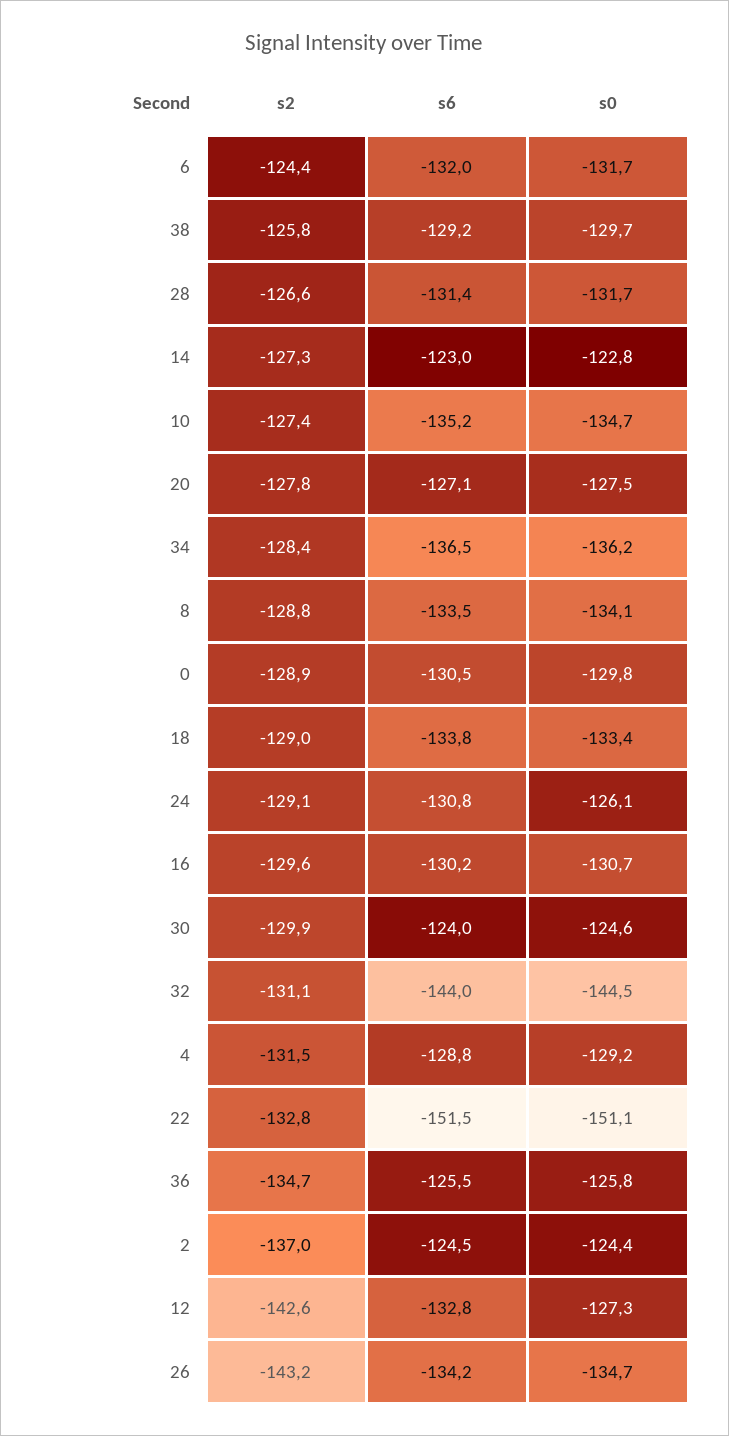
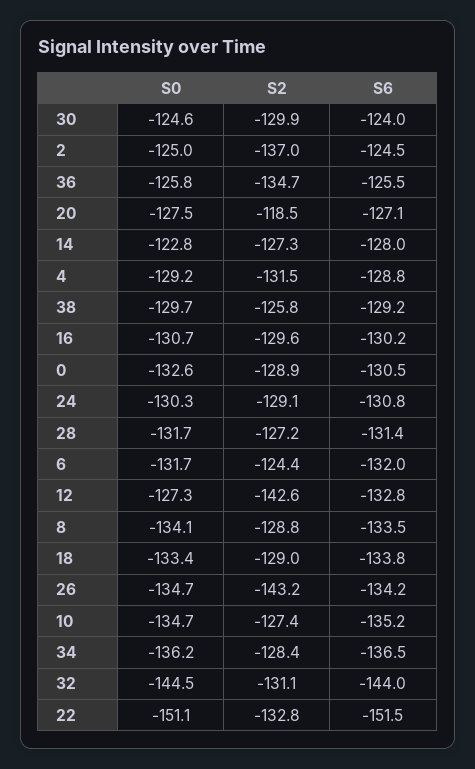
  {
    "s2": {
      "6": -124.4,
      "38": -125.8,
-     "28": -126.6,
+     "28": -127.2,
      "14": -127.3,
      "10": -127.4,
-     "20": -127.8,
+     "20": -118.5,
      "34": -128.4,
      "8": -128.8,
      "0": -128.9,
      "18": -129,
      "24": -129.1,
      "16": -129.6,
      "30": -129.9,
      "32": -131.1,
      "4": -131.5,
      "22": -132.8,
      "36": -134.7,
      "2": -137,
      "12": -142.6,
      "26": -143.2
    },
    "s6": {
      "6": -132,
      "38": -129.2,
      "28": -131.4,
-     "14": -123,
+     "14": -128,
      "10": -135.2,
      "20": -127.1,
      "34": -136.5,
      "8": -133.5,
      "0": -130.5,
      "18": -133.8,
      "24": -130.8,
      "16": -130.2,
      "30": -124,
      "32": -144,
      "4": -128.8,
      "22": -151.5,
      "36": -125.5,
      "2": -124.5,
      "12": -132.8,
      "26": -134.2
    },
    "s0": {
      "6": -131.7,
      "38": -129.7,
      "28": -131.7,
      "14": -122.8,
      "10": -134.7,
      "20": -127.5,
      "34": -136.2,
      "8": -134.1,
-     "0": -129.8,
+     "0": -132.6,
      "18": -133.4,
-     "24": -126.1,
+     "24": -130.3,
      "16": -130.7,
      "30": -124.6,
      "32": -144.5,
      "4": -129.2,
      "22": -151.1,
      "36": -125.8,
-     "2": -124.4,
+     "2": -125,
      "12": -127.3,
      "26": -134.7
    }
  }

